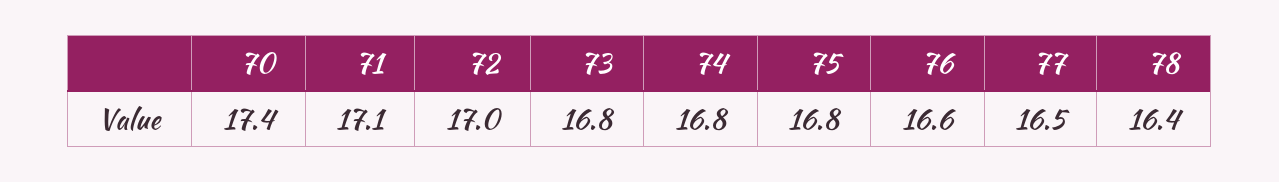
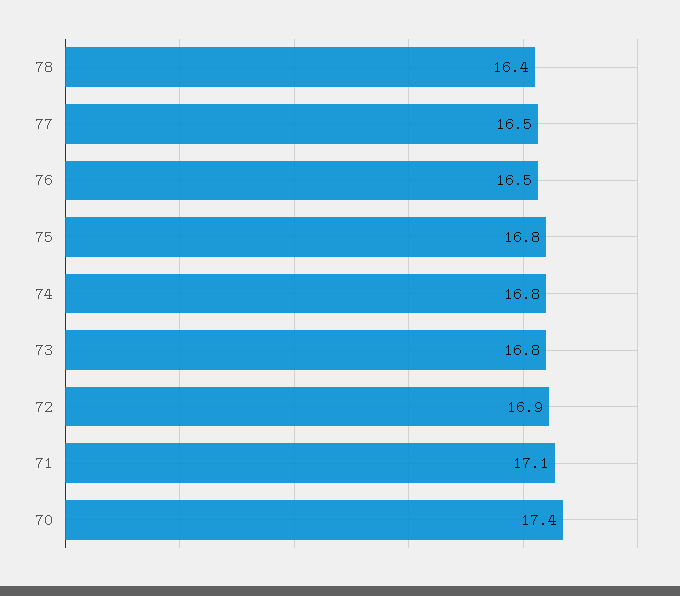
  {
    "70": 17.4,
    "71": 17.1,
-   "72": 17,
+   "72": 16.9,
    "73": 16.8,
    "74": 16.8,
    "75": 16.8,
-   "76": 16.6,
+   "76": 16.5,
    "77": 16.5,
    "78": 16.4
  }

